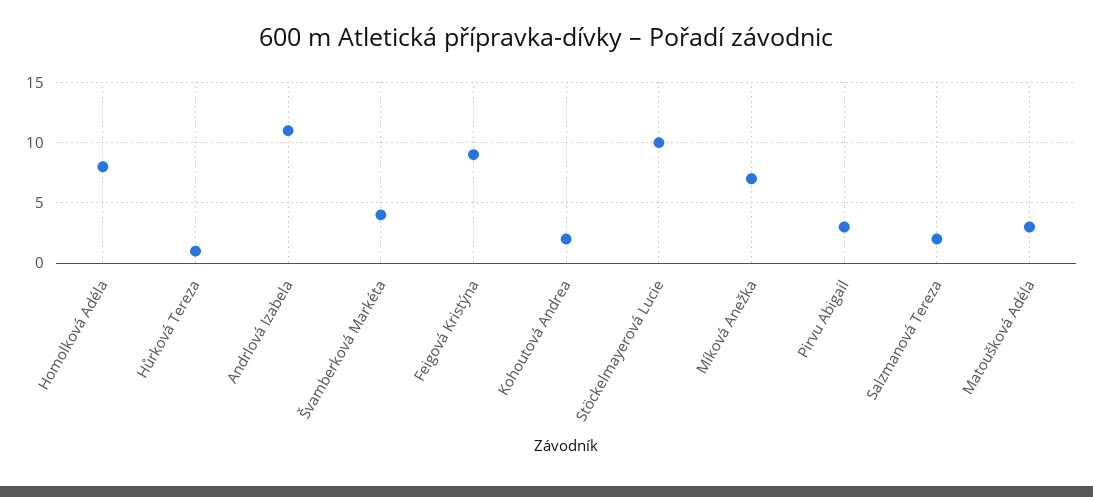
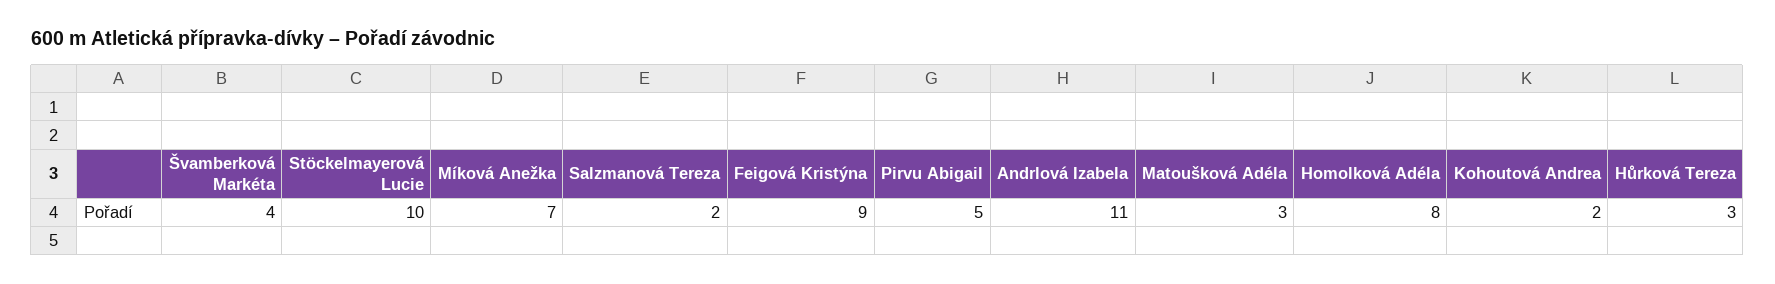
  {
    "Homolková Adéla": 8,
-   "Hůrková Tereza": 1,
+   "Hůrková Tereza": 3,
    "Andrlová Izabela": 11,
    "Švamberková Markéta": 4,
    "Feigová Kristýna": 9,
    "Kohoutová Andrea": 2,
    "Stöckelmayerová Lucie": 10,
    "Míková Anežka": 7,
-   "Pirvu Abigail": 3,
+   "Pirvu Abigail": 5,
    "Salzmanová Tereza": 2,
    "Matoušková Adéla": 3
  }

